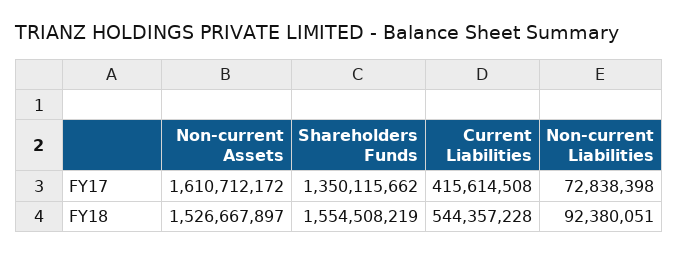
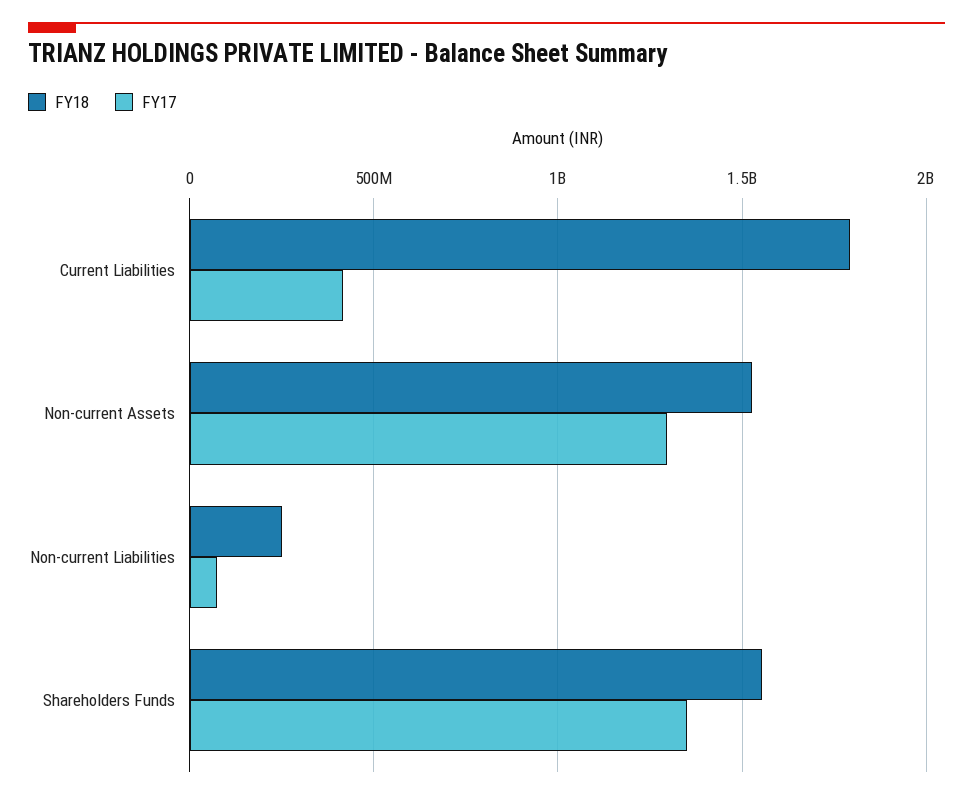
  {
    "FY17": {
-     "Non-current Assets": 1610712172,
+     "Non-current Assets": 1300000000,
      "Shareholders Funds": 1350115662,
      "Current Liabilities": 415614508,
      "Non-current Liabilities": 72838398
    },
    "FY18": {
      "Non-current Assets": 1526667897,
      "Shareholders Funds": 1554508219,
-     "Current Liabilities": 544357228,
+     "Current Liabilities": 1800000000,
-     "Non-current Liabilities": 92380051
+     "Non-current Liabilities": 250000000
    }
  }

